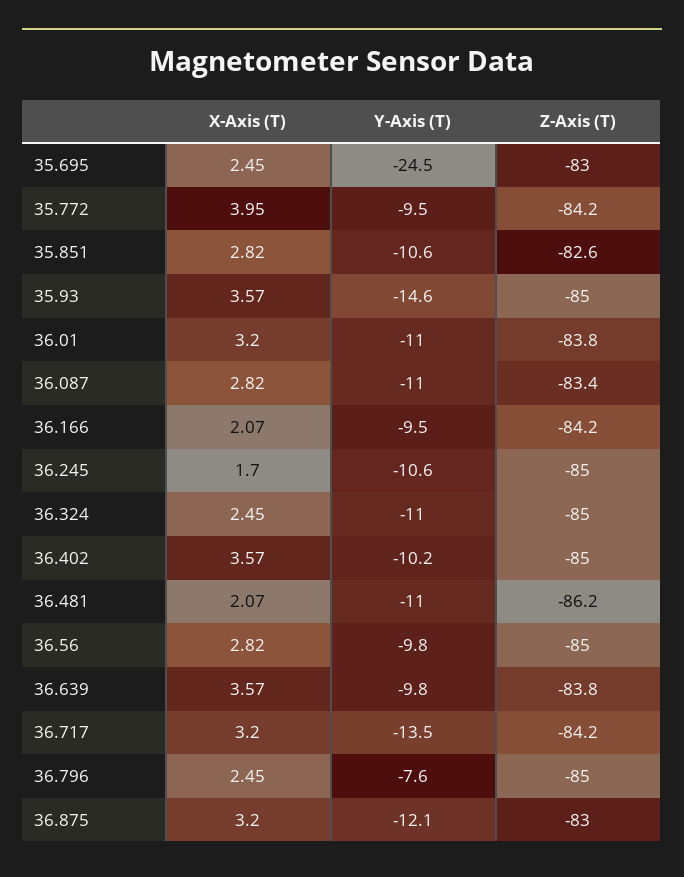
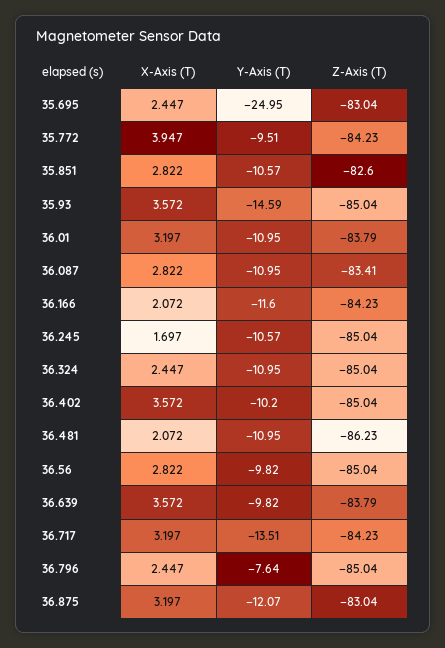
  {
    "X-Axis (T)": {
      "35.695": 2.447,
      "35.772": 3.947,
      "35.851": 2.822,
      "35.93": 3.572,
      "36.01": 3.197,
      "36.087": 2.822,
      "36.166": 2.072,
      "36.245": 1.697,
      "36.324": 2.447,
      "36.402": 3.572,
      "36.481": 2.072,
      "36.56": 2.822,
      "36.639": 3.572,
      "36.717": 3.197,
      "36.796": 2.447,
      "36.875": 3.197
    },
    "Y-Axis (T)": {
-     "35.695": -24.5,
+     "35.695": -24.95,
      "35.772": -9.51,
      "35.851": -10.57,
      "35.93": -14.59,
      "36.01": -10.95,
      "36.087": -10.95,
-     "36.166": -9.5,
+     "36.166": -11.6,
      "36.245": -10.57,
      "36.324": -10.95,
      "36.402": -10.2,
      "36.481": -10.95,
      "36.56": -9.82,
      "36.639": -9.82,
      "36.717": -13.51,
      "36.796": -7.64,
      "36.875": -12.07
    },
    "Z-Axis (T)": {
      "35.695": -83.04,
      "35.772": -84.23,
      "35.851": -82.6,
      "35.93": -85.04,
      "36.01": -83.79,
      "36.087": -83.41,
      "36.166": -84.23,
      "36.245": -85.04,
      "36.324": -85.04,
      "36.402": -85.04,
      "36.481": -86.23,
      "36.56": -85.04,
      "36.639": -83.79,
      "36.717": -84.23,
      "36.796": -85.04,
      "36.875": -83.04
    }
  }

